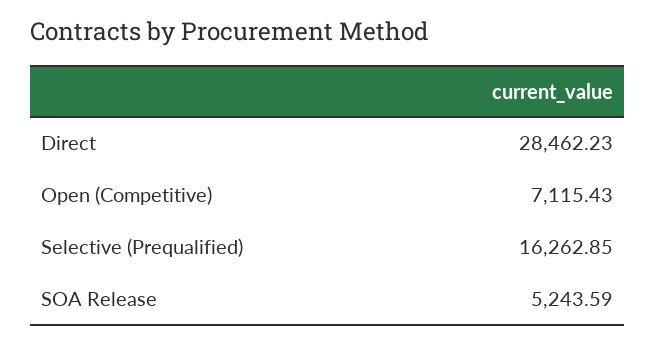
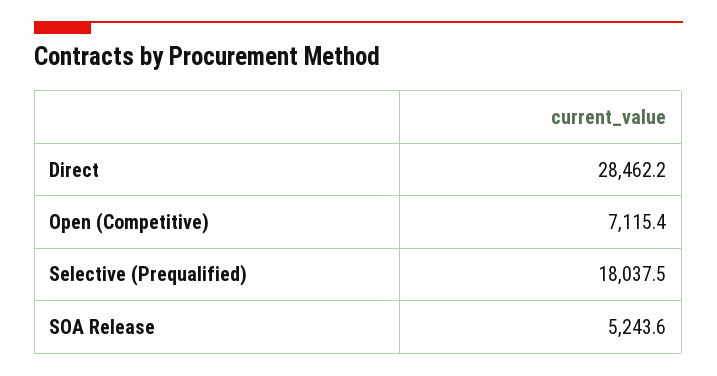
  {
    "Direct": 28462.23,
    "Open (Competitive)": 7115.43,
-   "Selective (Prequalified)": 16262.85,
+   "Selective (Prequalified)": 18037.5,
    "SOA Release": 5243.59
  }

